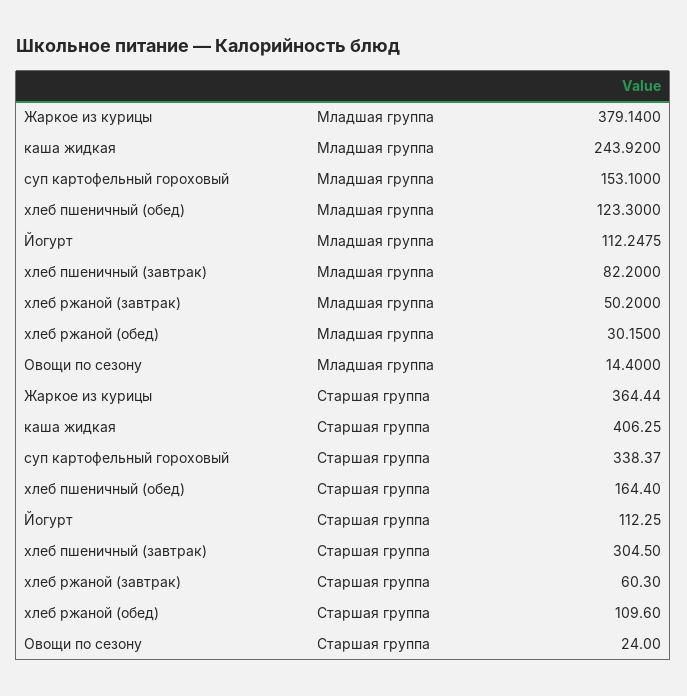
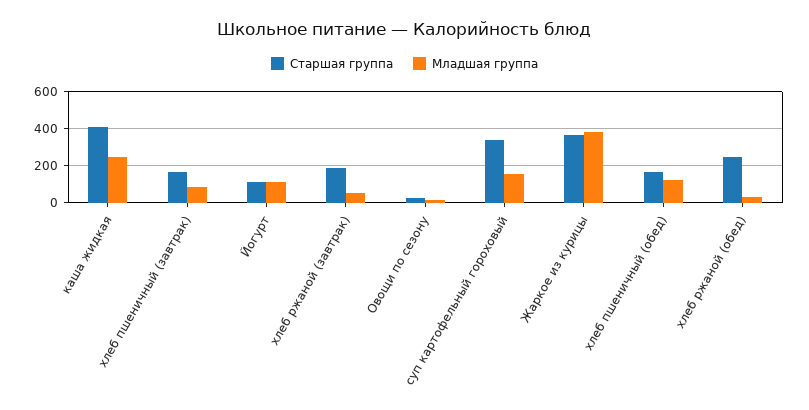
  {
    "Младшая группа": {
      "Жаркое из курицы": 379.14,
      "каша жидкая": 243.92,
      "суп картофельный гороховый": 153.1,
      "хлеб пшеничный (обед)": 123.3,
      "Йогурт": 112.2475,
      "хлеб пшеничный (завтрак)": 82.2,
      "хлеб ржаной (завтрак)": 50.2,
      "хлеб ржаной (обед)": 30.15,
      "Овощи по сезону": 14.4
    },
    "Старшая группа": {
      "Жаркое из курицы": 364.44,
      "каша жидкая": 406.25,
      "суп картофельный гороховый": 338.37,
      "хлеб пшеничный (обед)": 164.4,
      "Йогурт": 112.25,
-     "хлеб пшеничный (завтрак)": 304.5,
+     "хлеб пшеничный (завтрак)": 150,
-     "хлеб ржаной (завтрак)": 60.3,
+     "хлеб ржаной (завтрак)": 200,
-     "хлеб ржаной (обед)": 109.6,
+     "хлеб ржаной (обед)": 250,
      "Овощи по сезону": 24
    }
  }

